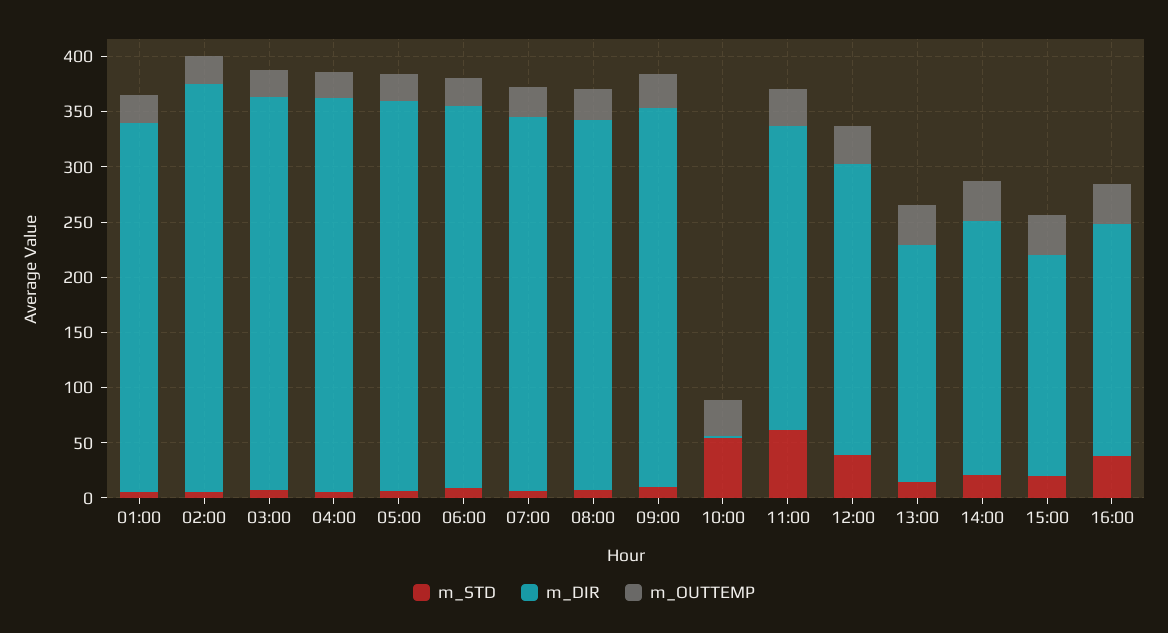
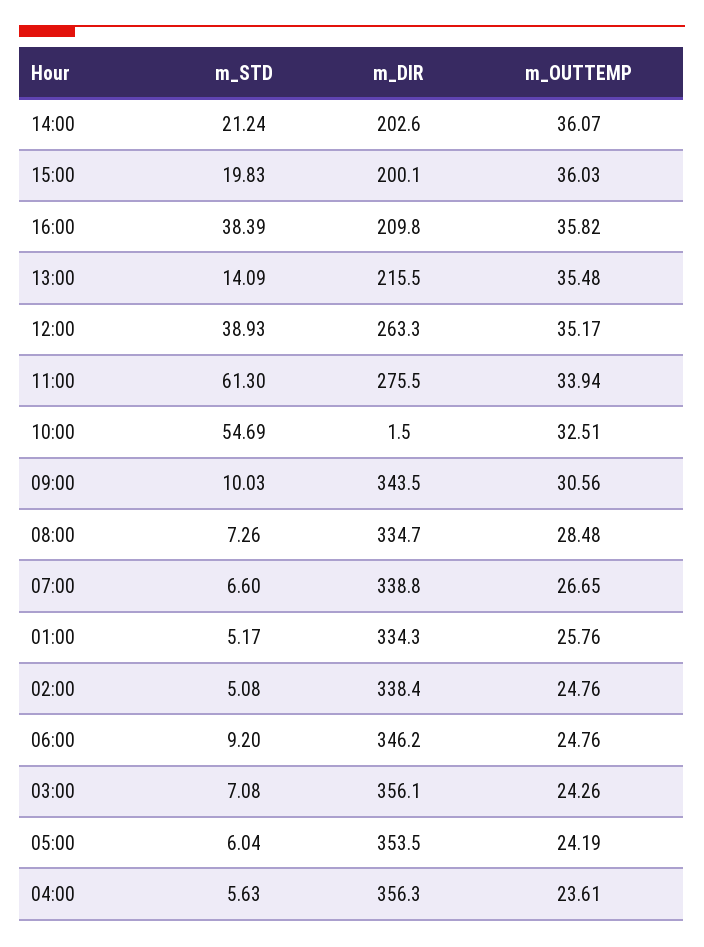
  {
    "m_STD": {
      "01:00": 5.17,
      "02:00": 5.08,
      "03:00": 7.08,
      "04:00": 5.63,
      "05:00": 6.04,
      "06:00": 9.2,
      "07:00": 6.6,
      "08:00": 7.26,
      "09:00": 10.03,
      "10:00": 54.69,
      "11:00": 61.3,
      "12:00": 38.93,
      "13:00": 14.09,
      "14:00": 21.24,
      "15:00": 19.83,
      "16:00": 38.39
    },
    "m_DIR": {
      "01:00": 334.3,
-     "02:00": 370,
+     "02:00": 338.4,
      "03:00": 356.1,
      "04:00": 356.3,
      "05:00": 353.5,
      "06:00": 346.2,
      "07:00": 338.8,
      "08:00": 334.7,
      "09:00": 343.5,
      "10:00": 1.5,
      "11:00": 275.5,
      "12:00": 263.3,
      "13:00": 215.5,
-     "14:00": 230,
+     "14:00": 202.6,
      "15:00": 200.1,
      "16:00": 209.8
    },
    "m_OUTTEMP": {
      "01:00": 25.76,
      "02:00": 24.76,
      "03:00": 24.26,
      "04:00": 23.61,
      "05:00": 24.19,
      "06:00": 24.76,
      "07:00": 26.65,
      "08:00": 28.48,
      "09:00": 30.56,
      "10:00": 32.51,
      "11:00": 33.94,
      "12:00": 35.17,
      "13:00": 35.48,
      "14:00": 36.07,
      "15:00": 36.03,
      "16:00": 35.82
    }
  }

